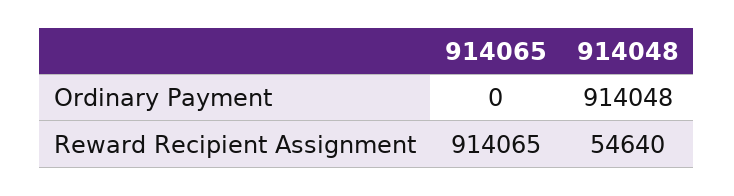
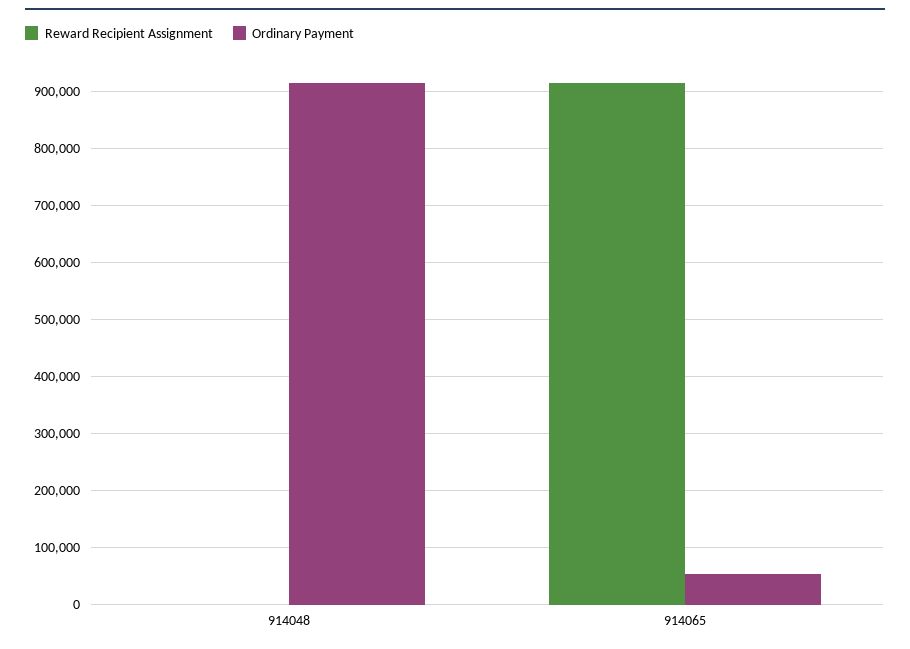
  {
    "Ordinary Payment": {
-     "914065": 0,
+     "914065": 60000,
      "914048": 914048
    },
    "Reward Recipient Assignment": {
      "914065": 914065,
-     "914048": 54640
+     "914048": 0
    }
  }

